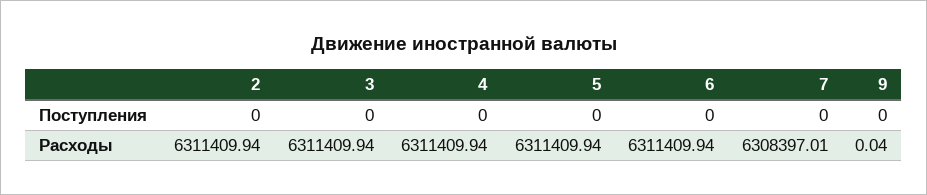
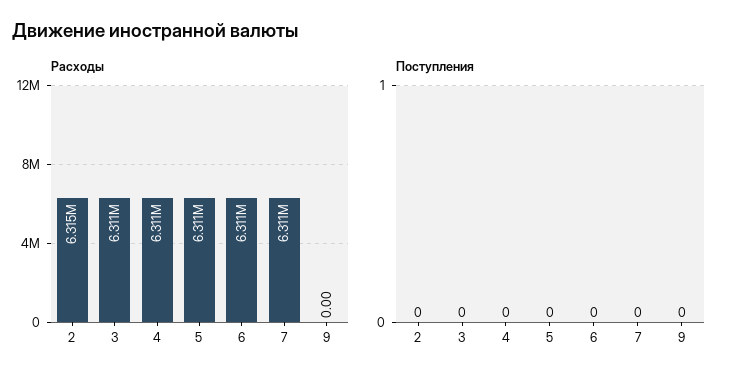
  {
    "Поступления": {
      "2": 0,
      "3": 0,
      "4": 0,
      "5": 0,
      "6": 0,
      "7": 0,
      "9": 0
    },
    "Расходы": {
-     "2": 6311409.94,
+     "2": 6315000,
      "3": 6311409.94,
      "4": 6311409.94,
      "5": 6311409.94,
      "6": 6311409.94,
-     "7": 6308397.01,
+     "7": 6311000,
-     "9": 0.04
+     "9": 0
    }
  }

